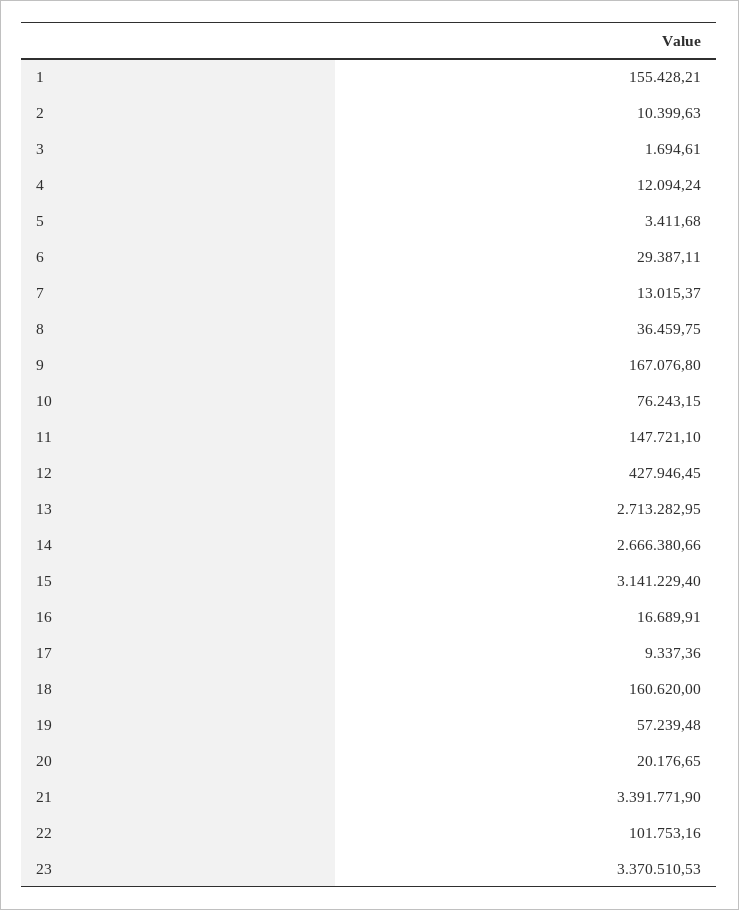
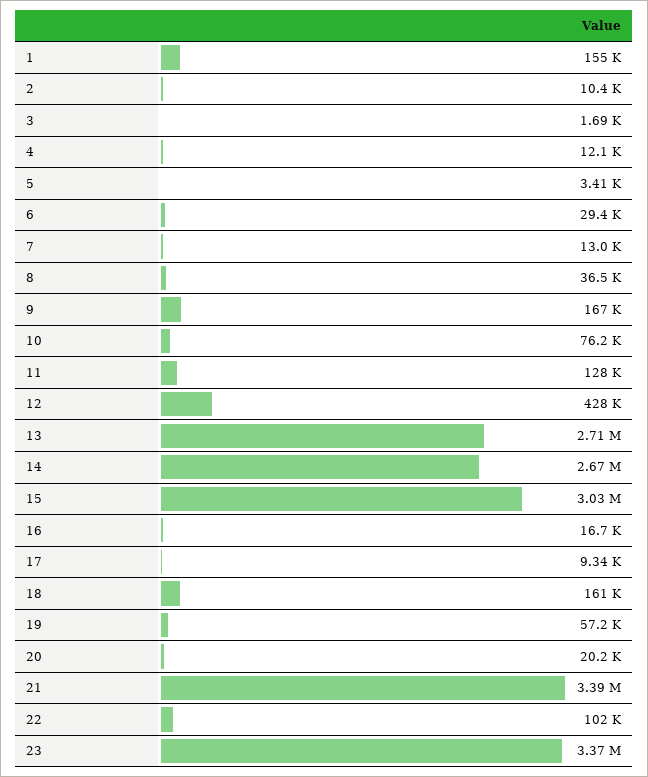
  {
    "1": 155428.21,
    "2": 10399.63,
    "3": 1694.61,
    "4": 12094.24,
    "5": 3411.68,
    "6": 29387.11,
    "7": 13015.37,
    "8": 36459.75,
    "9": 167076.8,
    "10": 76243.15,
-   "11": 147721.1,
+   "11": 128000,
    "12": 427946.45,
    "13": 2713282.95,
    "14": 2666380.66,
-   "15": 3141229.4,
+   "15": 3030000,
    "16": 16689.91,
    "17": 9337.36,
    "18": 160620,
    "19": 57239.48,
    "20": 20176.65,
    "21": 3391771.9,
    "22": 101753.16,
    "23": 3370510.53
  }

